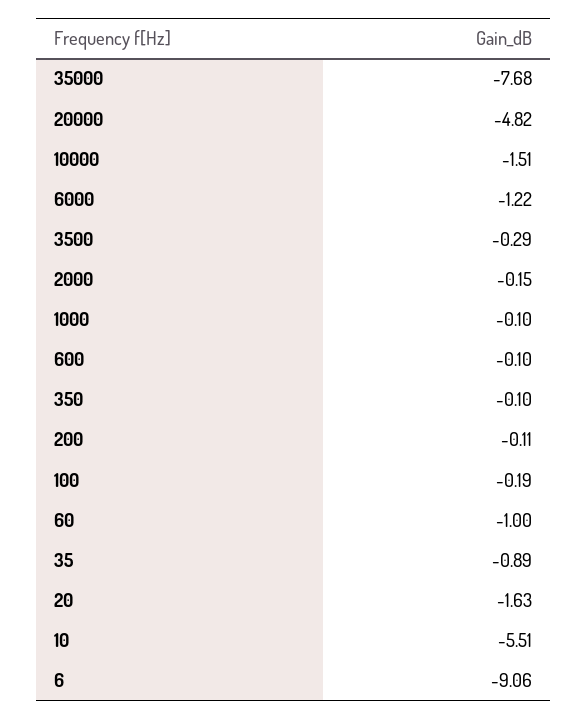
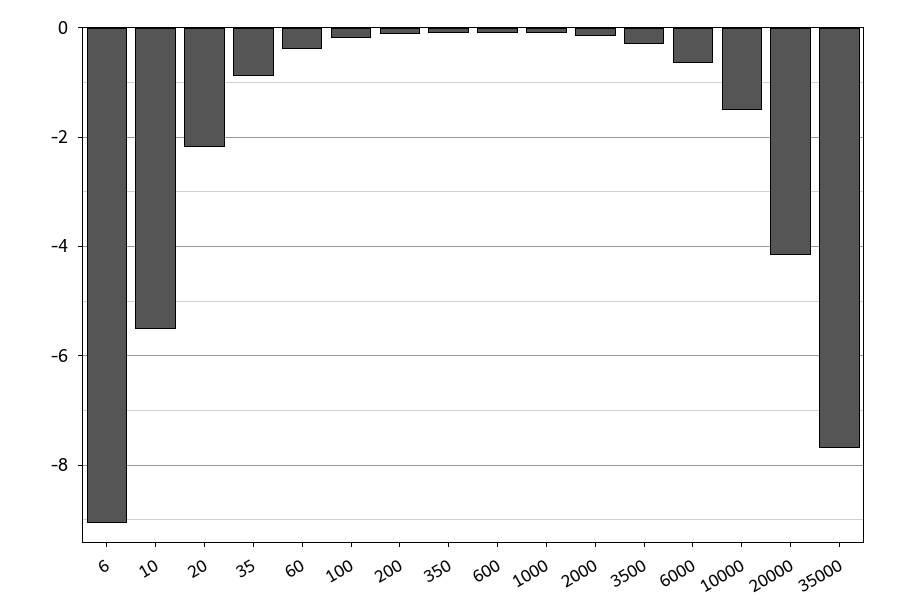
  {
    "35000": -7.68,
-   "20000": -4.82,
+   "20000": -4.2,
    "10000": -1.51,
-   "6000": -1.22,
+   "6000": -0.6,
    "3500": -0.29,
    "2000": -0.15,
    "1000": -0.1,
    "600": -0.1,
    "350": -0.1,
    "200": -0.11,
    "100": -0.19,
-   "60": -1,
+   "60": -0.4,
    "35": -0.89,
-   "20": -1.63,
+   "20": -2.2,
    "10": -5.51,
    "6": -9.06
  }

